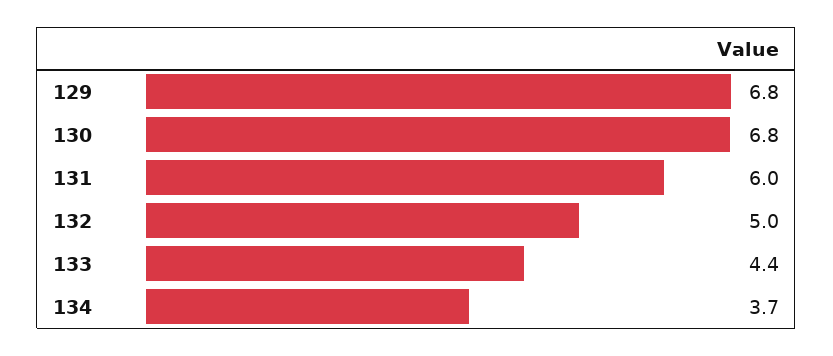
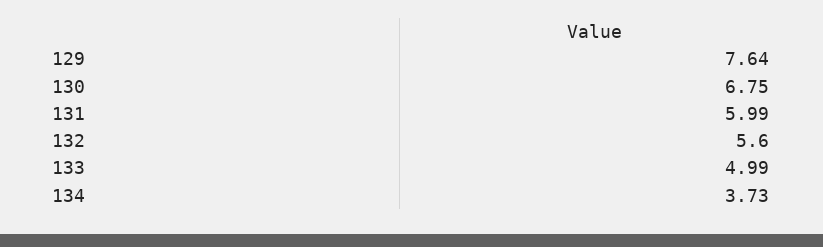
  {
-   "129": 6.8,
+   "129": 7.64,
    "130": 6.75,
    "131": 5.99,
-   "132": 5,
+   "132": 5.6,
-   "133": 4.4,
+   "133": 4.99,
    "134": 3.73
  }

